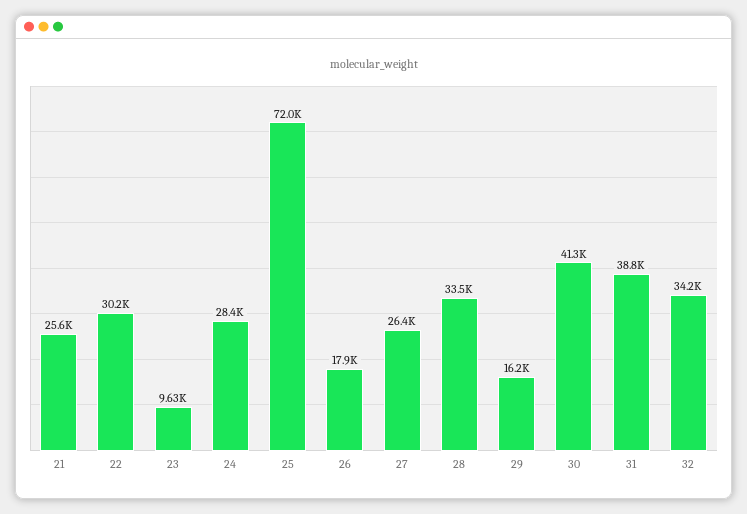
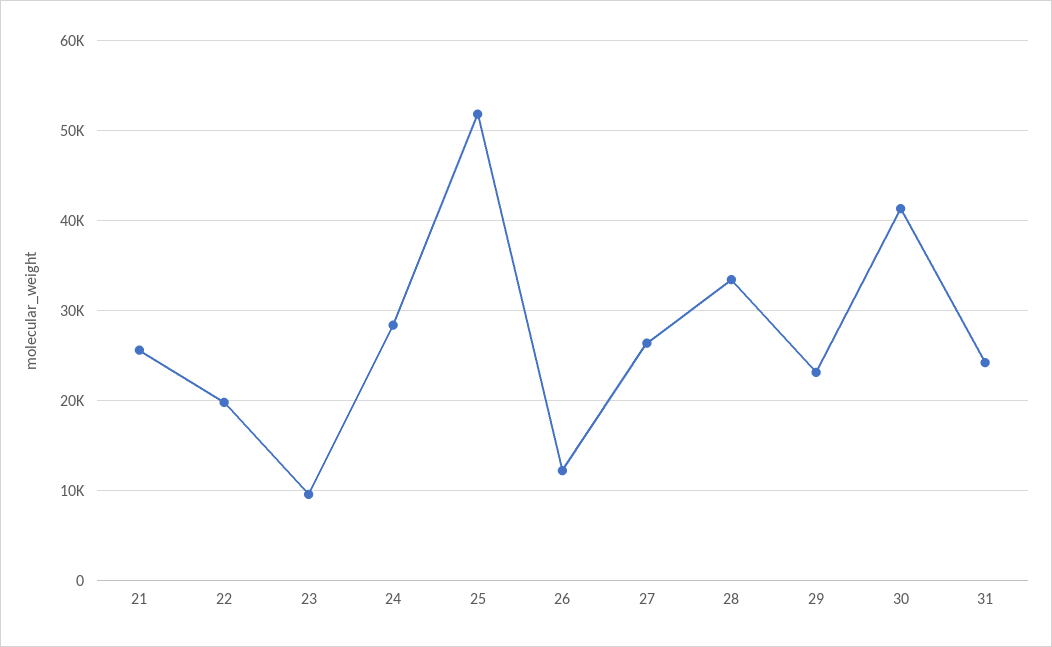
  {
    "21": 25600,
-   "22": 30200,
+   "22": 20000,
    "23": 9630,
    "24": 28400,
-   "25": 72000,
+   "25": 52000,
-   "26": 17900,
+   "26": 12000,
    "27": 26400,
    "28": 33500,
-   "29": 16200,
+   "29": 23000,
    "30": 41300,
-   "31": 38800,
+   "31": 24000
-   "32": 34200
  }

